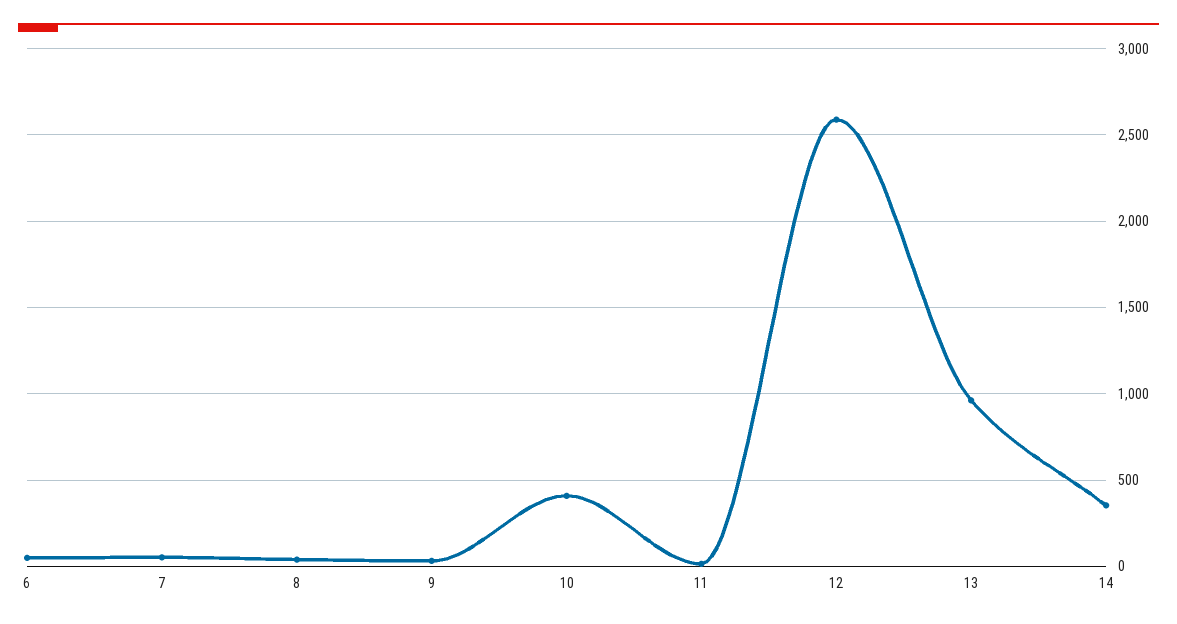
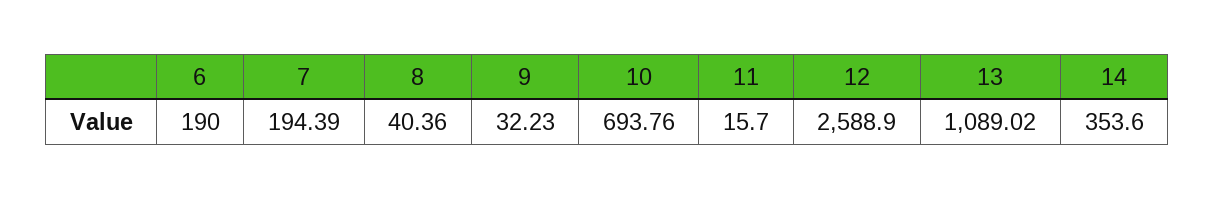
  {
-   "6": 50,
+   "6": 190,
-   "7": 50,
+   "7": 194.39,
    "8": 40.36,
    "9": 32.23,
-   "10": 400,
+   "10": 693.76,
    "11": 15.7,
    "12": 2588.9,
-   "13": 950,
+   "13": 1089.02,
    "14": 353.6
  }

